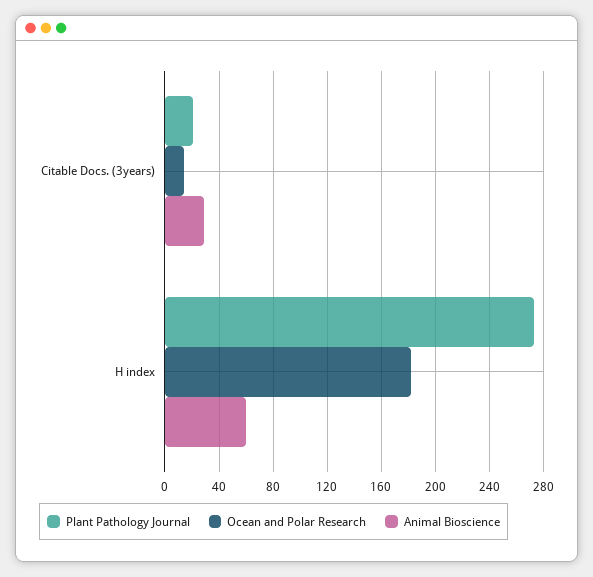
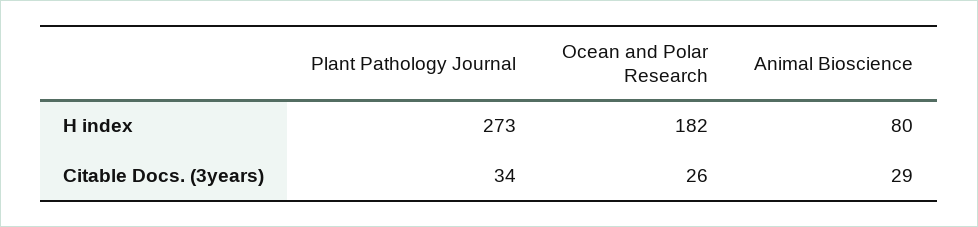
  {
    "Plant Pathology Journal": {
-     "Citable Docs. (3years)": 20,
+     "Citable Docs. (3years)": 34,
      "H index": 273
    },
    "Ocean and Polar Research": {
-     "Citable Docs. (3years)": 15,
+     "Citable Docs. (3years)": 26,
      "H index": 182
    },
    "Animal Bioscience": {
      "Citable Docs. (3years)": 29,
-     "H index": 60
+     "H index": 80
    }
  }

